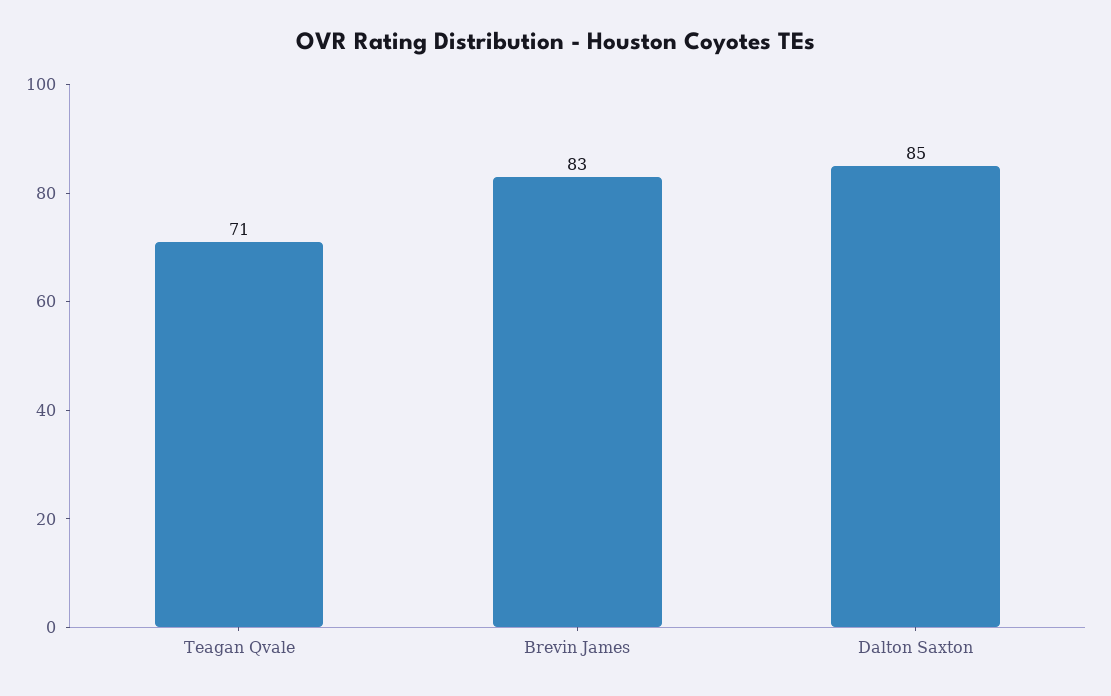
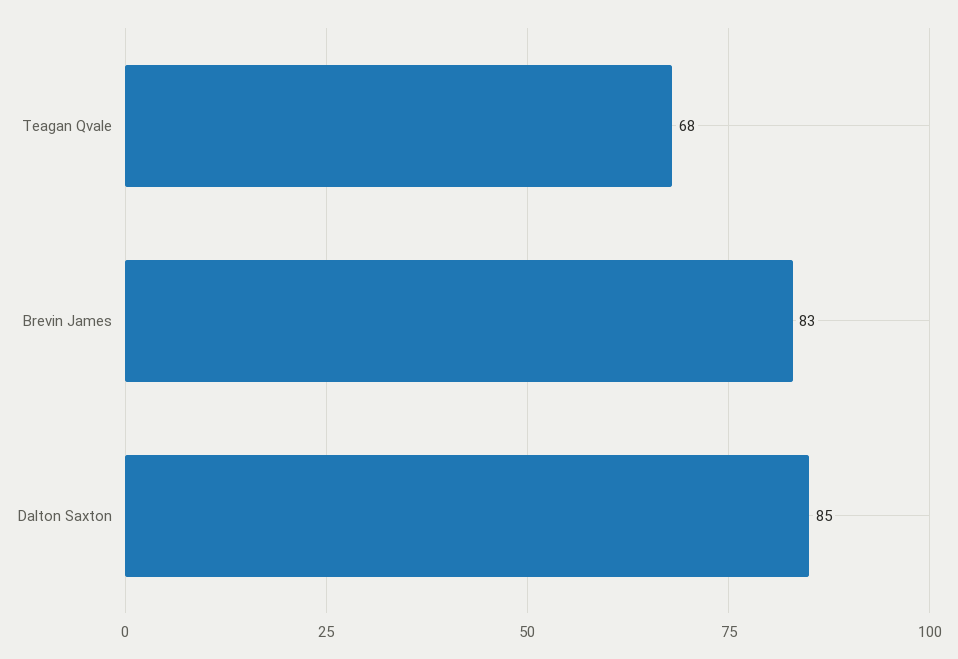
  {
-   "Teagan Qvale": 71,
+   "Teagan Qvale": 68,
    "Brevin James": 83,
    "Dalton Saxton": 85
  }

